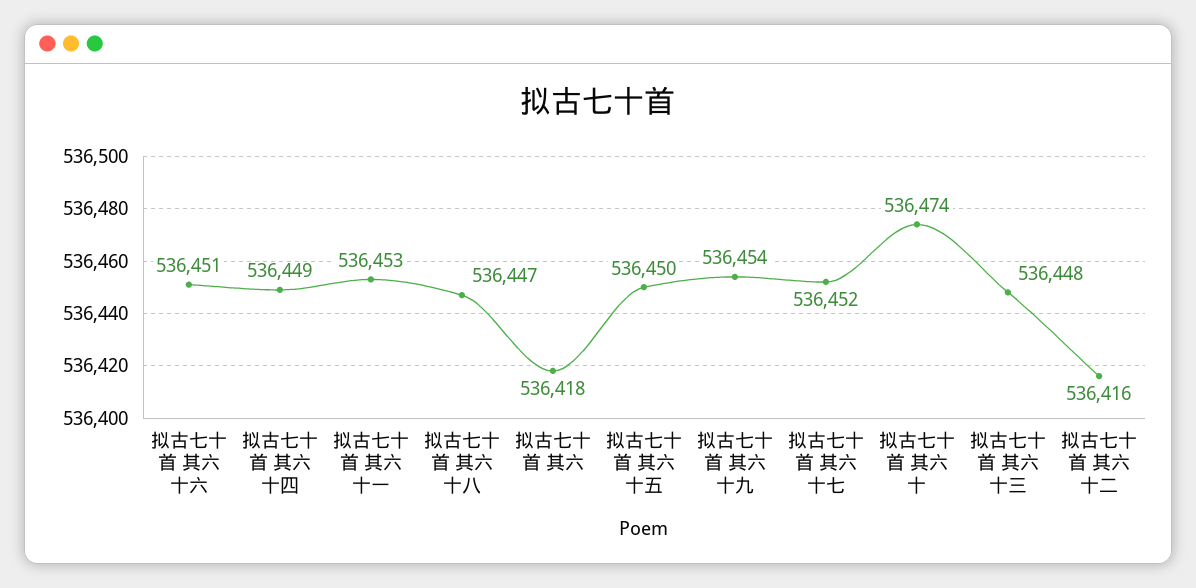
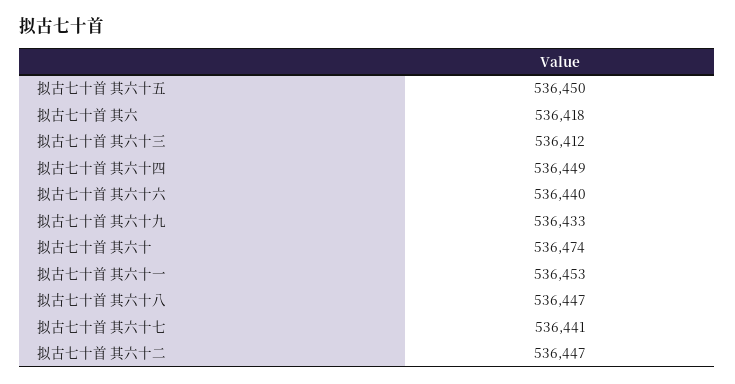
  {
-   "拟古七十首 其六十六": 536451,
+   "拟古七十首 其六十六": 536440,
    "拟古七十首 其六十四": 536449,
    "拟古七十首 其六十一": 536453,
    "拟古七十首 其六十八": 536447,
    "拟古七十首 其六": 536418,
    "拟古七十首 其六十五": 536450,
-   "拟古七十首 其六十九": 536454,
+   "拟古七十首 其六十九": 536433,
-   "拟古七十首 其六十七": 536452,
+   "拟古七十首 其六十七": 536441,
    "拟古七十首 其六十": 536474,
-   "拟古七十首 其六十三": 536448,
+   "拟古七十首 其六十三": 536412,
-   "拟古七十首 其六十二": 536416
+   "拟古七十首 其六十二": 536447
  }

